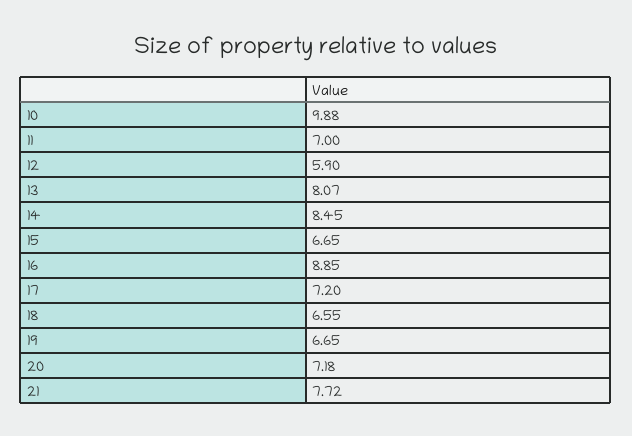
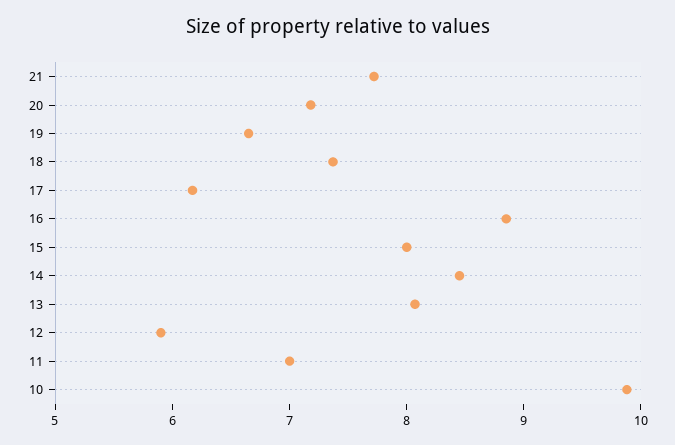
  {
    "10": 9.88,
    "11": 7,
    "12": 5.9,
    "13": 8.07,
    "14": 8.45,
-   "15": 6.65,
+   "15": 8,
    "16": 8.85,
-   "17": 7.2,
+   "17": 6.2,
-   "18": 6.55,
+   "18": 7.4,
    "19": 6.65,
    "20": 7.18,
    "21": 7.72
  }

